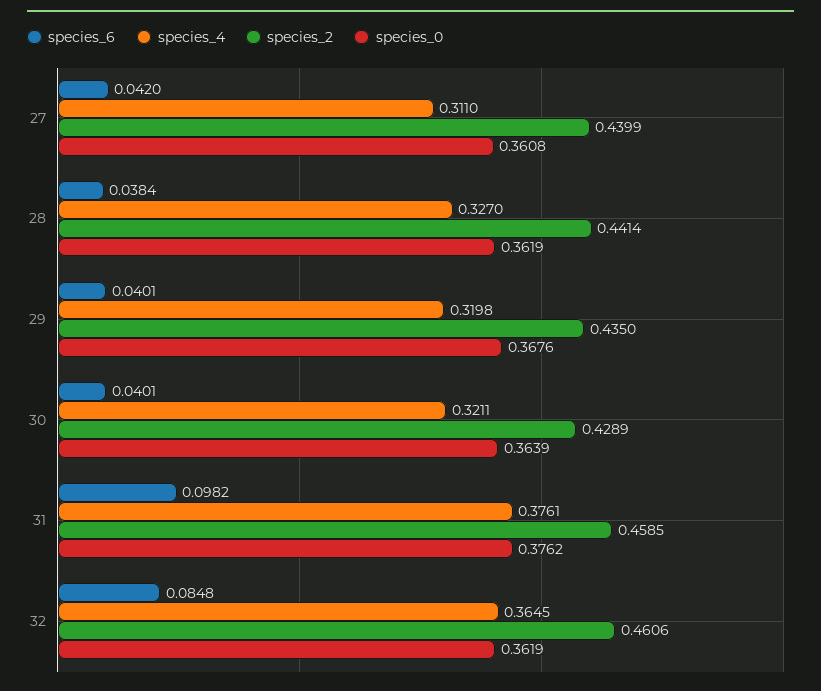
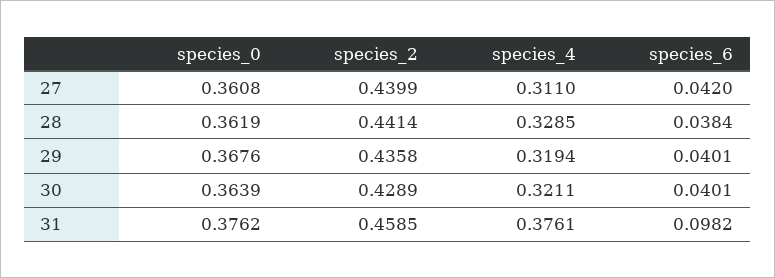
  {
    "species_6": {
      "27": 0.042,
      "28": 0.0384,
      "29": 0.0401,
      "30": 0.0401,
-     "31": 0.0982,
+     "31": 0.0982
-     "32": 0.0848
    },
    "species_4": {
      "27": 0.311,
-     "28": 0.327,
+     "28": 0.3285,
-     "29": 0.3198,
+     "29": 0.3194,
      "30": 0.3211,
-     "31": 0.3761,
+     "31": 0.3761
-     "32": 0.3645
    },
    "species_2": {
      "27": 0.4399,
      "28": 0.4414,
-     "29": 0.435,
+     "29": 0.4358,
      "30": 0.4289,
-     "31": 0.4585,
+     "31": 0.4585
-     "32": 0.4606
    },
    "species_0": {
      "27": 0.3608,
      "28": 0.3619,
      "29": 0.3676,
      "30": 0.3639,
-     "31": 0.3762,
+     "31": 0.3762
-     "32": 0.3619
    }
  }

